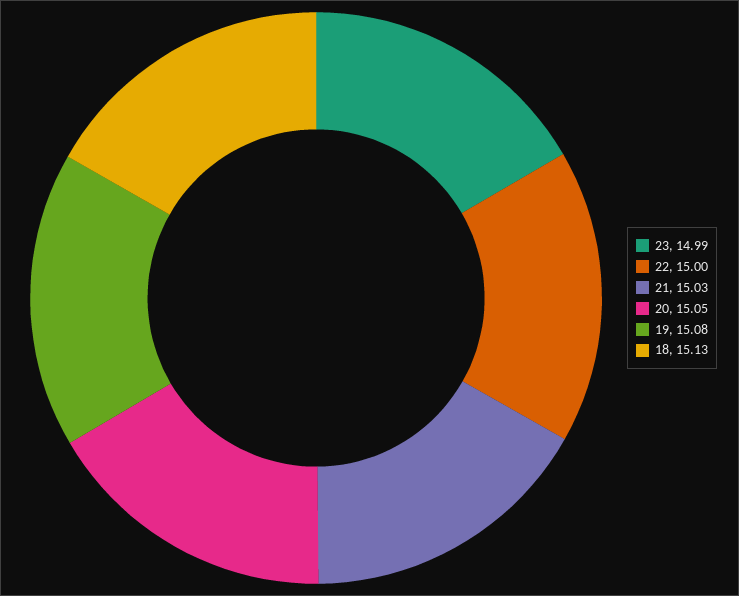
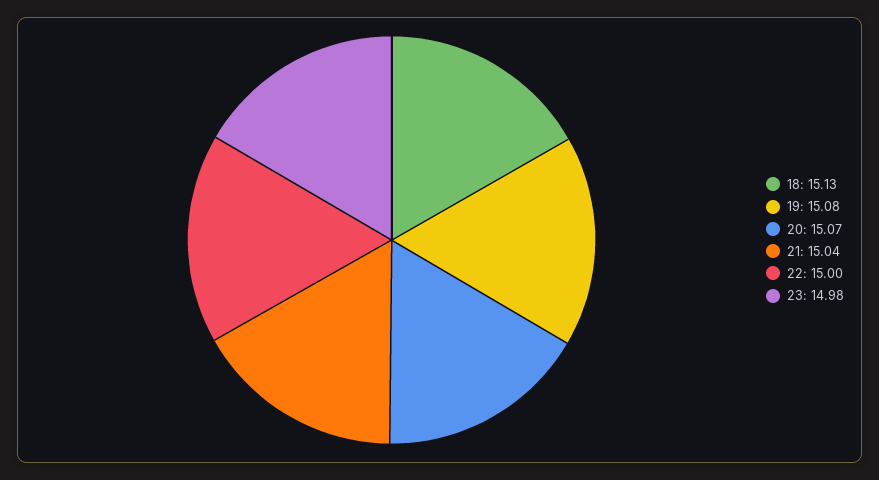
  {
-   "23": 14.99,
+   "23": 14.98,
    "22": 15,
-   "21": 15.03,
+   "21": 15.04,
-   "20": 15.05,
+   "20": 15.07,
    "19": 15.08,
    "18": 15.13
  }

